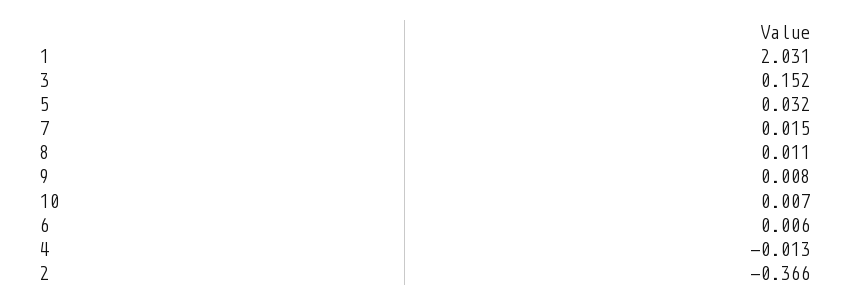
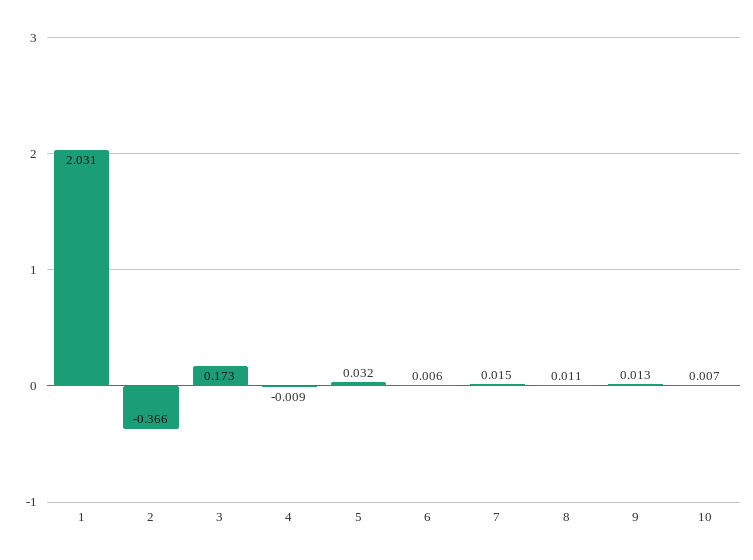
  {
    "1": 2.031,
-   "3": 0.152,
+   "3": 0.173,
    "5": 0.032,
    "7": 0.015,
    "8": 0.011,
-   "9": 0.008,
+   "9": 0.013,
    "10": 0.007,
    "6": 0.006,
-   "4": -0.013,
+   "4": -0.009,
    "2": -0.366
  }

